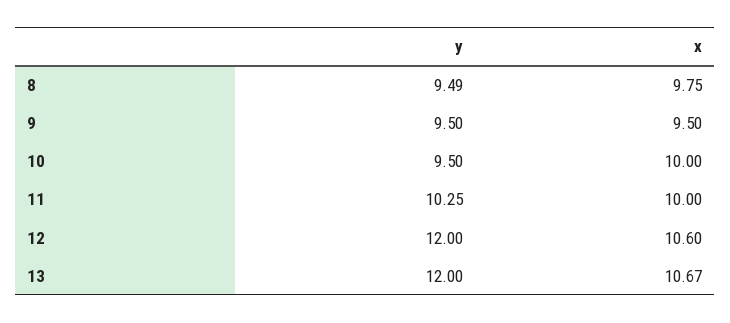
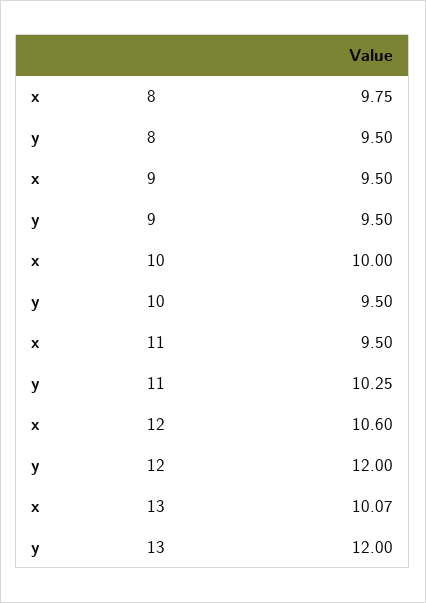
  {
    "y": {
-     "8": 9.49,
+     "8": 9.5,
      "9": 9.5,
      "10": 9.5,
      "11": 10.25,
      "12": 12,
      "13": 12
    },
    "x": {
      "8": 9.75,
      "9": 9.5,
      "10": 10,
-     "11": 10,
+     "11": 9.5,
      "12": 10.6,
-     "13": 10.67
+     "13": 10.07
    }
  }

